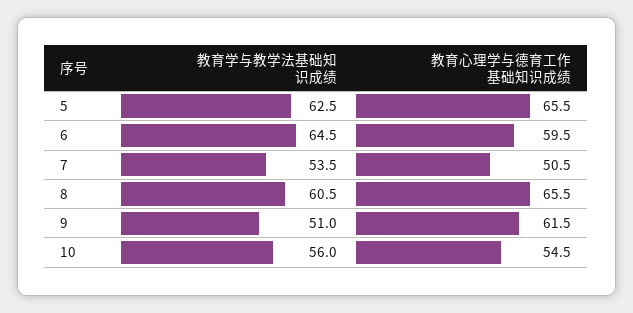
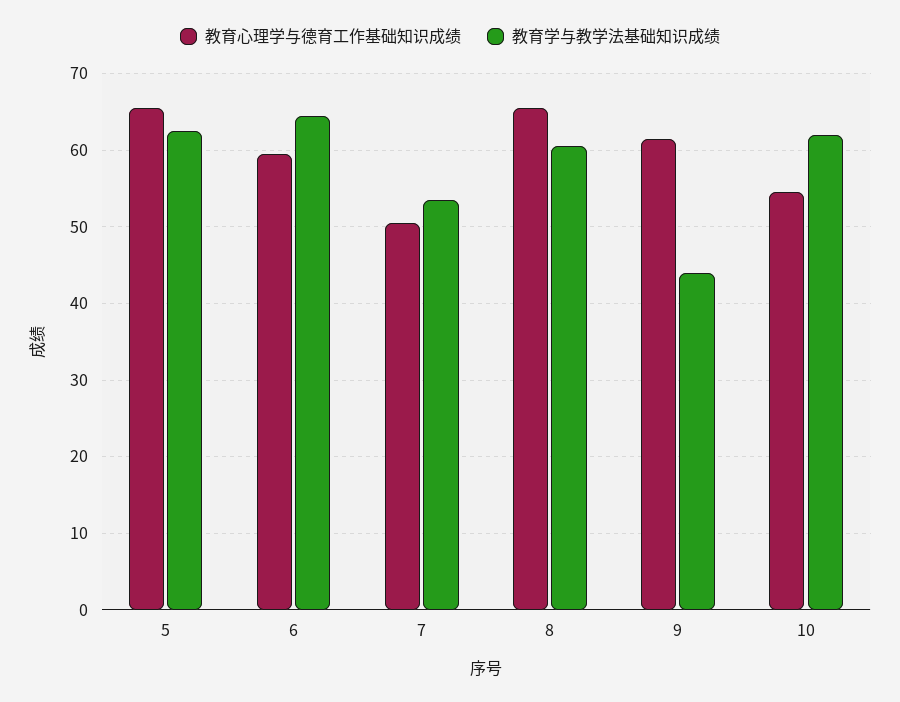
  {
    "教育学与教学法基础知识成绩": {
      "5": 62.5,
      "6": 64.5,
      "7": 53.5,
      "8": 60.5,
-     "9": 51,
+     "9": 44,
-     "10": 56
+     "10": 62
    },
    "教育心理学与德育工作基础知识成绩": {
      "5": 65.5,
      "6": 59.5,
      "7": 50.5,
      "8": 65.5,
      "9": 61.5,
      "10": 54.5
    }
  }

